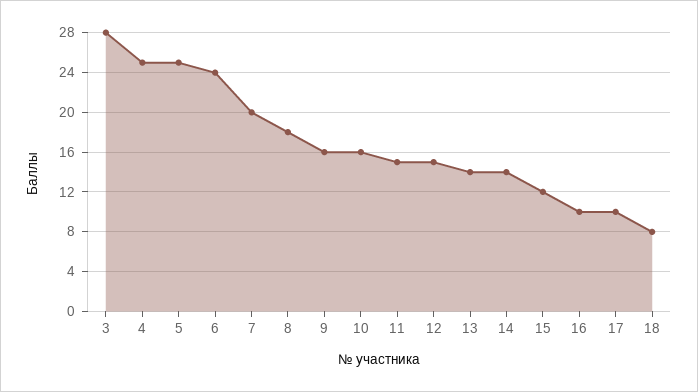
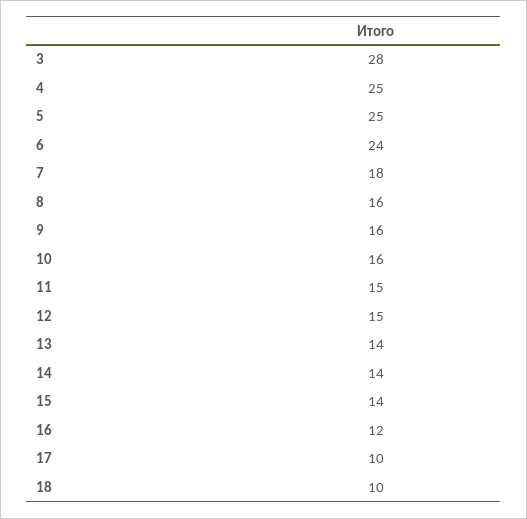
  {
    "3": 28,
    "4": 25,
    "5": 25,
    "6": 24,
-   "7": 20,
+   "7": 18,
-   "8": 18,
+   "8": 16,
    "9": 16,
    "10": 16,
    "11": 15,
    "12": 15,
    "13": 14,
    "14": 14,
-   "15": 12,
+   "15": 14,
-   "16": 10,
+   "16": 12,
    "17": 10,
-   "18": 8
+   "18": 10
  }

